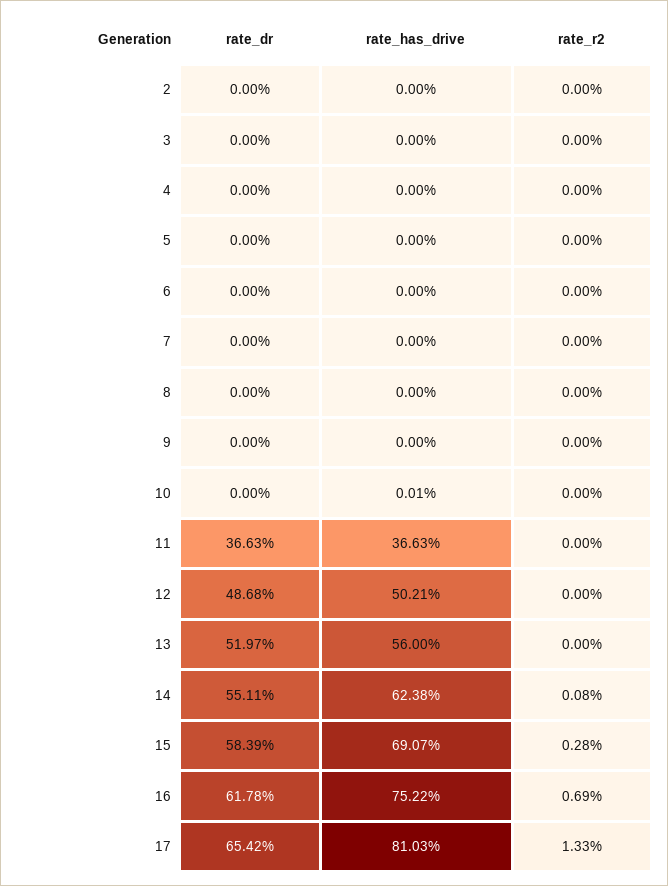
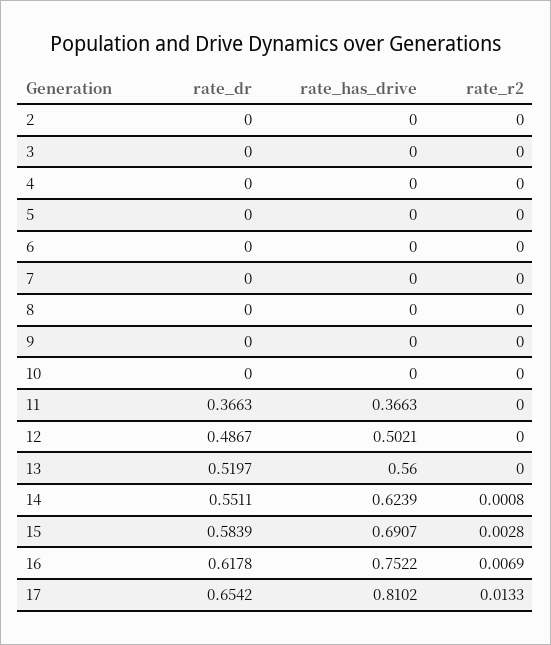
  {
    "rate_dr": {
      "2": 0,
      "3": 0,
      "4": 0,
      "5": 0,
      "6": 0,
      "7": 0,
      "8": 0,
      "9": 0,
      "10": 0,
      "11": 0.3663,
-     "12": 0.4868,
+     "12": 0.4867,
      "13": 0.5197,
      "14": 0.5511,
      "15": 0.5839,
      "16": 0.6178,
      "17": 0.6542
    },
    "rate_has_drive": {
      "2": 0,
      "3": 0,
      "4": 0,
      "5": 0,
      "6": 0,
      "7": 0,
      "8": 0,
      "9": 0,
-     "10": 0.0001,
+     "10": 0,
      "11": 0.3663,
      "12": 0.5021,
      "13": 0.56,
-     "14": 0.6238,
+     "14": 0.6239,
      "15": 0.6907,
      "16": 0.7522,
-     "17": 0.8103
+     "17": 0.8102
    },
    "rate_r2": {
      "2": 0,
      "3": 0,
      "4": 0,
      "5": 0,
      "6": 0,
      "7": 0,
      "8": 0,
      "9": 0,
      "10": 0,
      "11": 0,
      "12": 0,
      "13": 0,
      "14": 0.0008,
      "15": 0.0028,
      "16": 0.0069,
      "17": 0.0133
    }
  }

